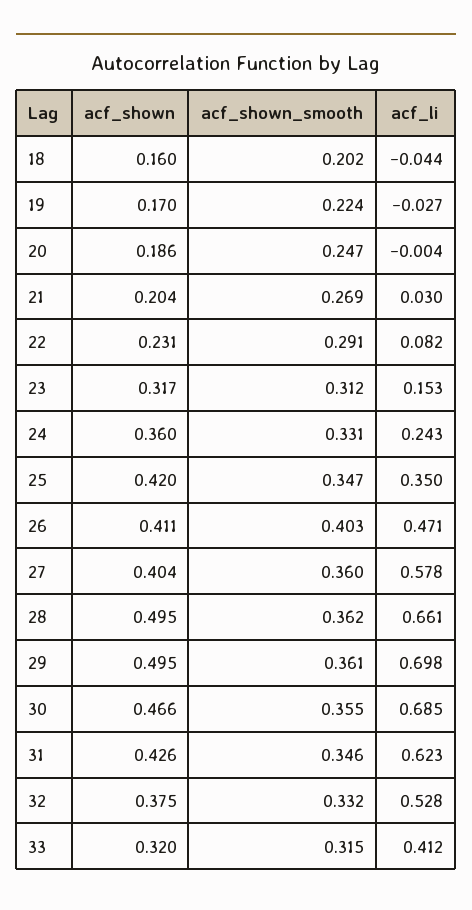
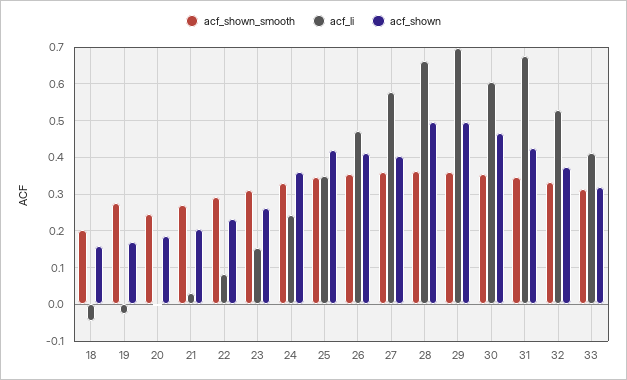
  {
    "acf_shown": {
      "18": 0.16,
      "19": 0.17,
      "20": 0.186,
      "21": 0.204,
      "22": 0.231,
-     "23": 0.317,
+     "23": 0.26,
      "24": 0.36,
      "25": 0.42,
      "26": 0.411,
      "27": 0.404,
      "28": 0.495,
      "29": 0.495,
      "30": 0.466,
      "31": 0.426,
      "32": 0.375,
      "33": 0.32
    },
    "acf_shown_smooth": {
      "18": 0.202,
-     "19": 0.224,
+     "19": 0.28,
      "20": 0.247,
      "21": 0.269,
      "22": 0.291,
      "23": 0.312,
      "24": 0.331,
      "25": 0.347,
-     "26": 0.403,
+     "26": 0.36,
      "27": 0.36,
      "28": 0.362,
      "29": 0.361,
      "30": 0.355,
      "31": 0.346,
      "32": 0.332,
      "33": 0.315
    },
    "acf_li": {
      "18": -0.044,
      "19": -0.027,
      "20": -0.004,
      "21": 0.03,
      "22": 0.082,
      "23": 0.153,
      "24": 0.243,
      "25": 0.35,
      "26": 0.471,
      "27": 0.578,
      "28": 0.661,
      "29": 0.698,
-     "30": 0.685,
+     "30": 0.6,
-     "31": 0.623,
+     "31": 0.68,
      "32": 0.528,
      "33": 0.412
    }
  }

